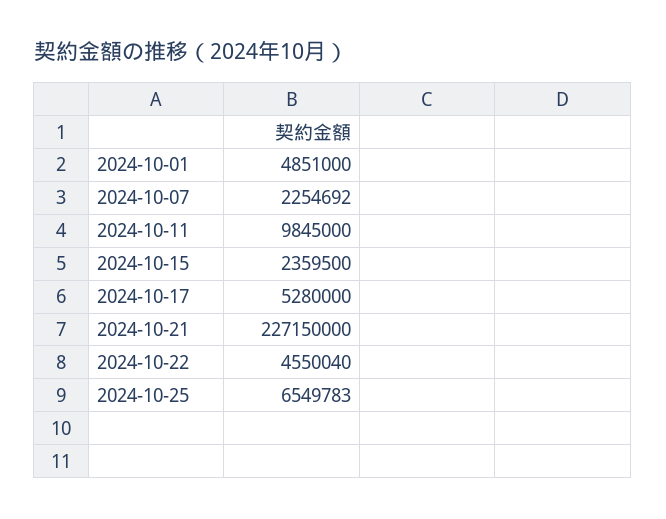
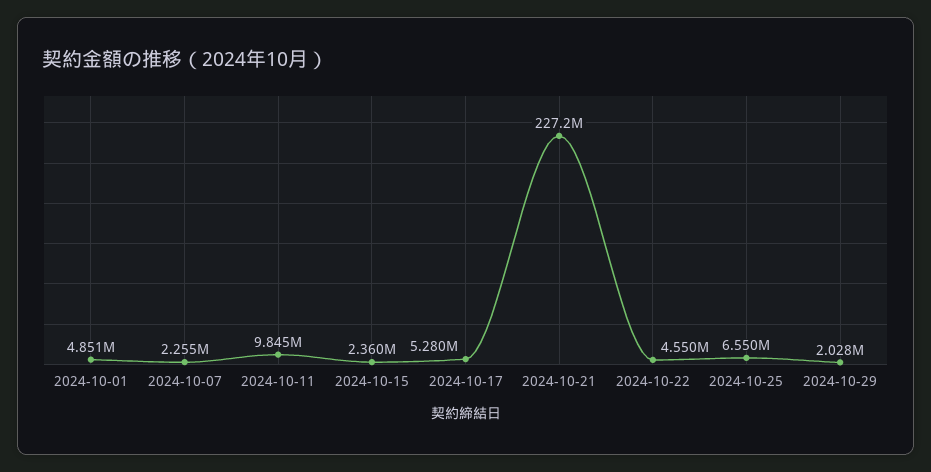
  {
    "2024-10-01": 4851000,
    "2024-10-07": 2254692,
    "2024-10-11": 9845000,
    "2024-10-15": 2359500,
    "2024-10-17": 5280000,
    "2024-10-21": 227150000,
    "2024-10-22": 4550040,
-   "2024-10-25": 6549783
+   "2024-10-25": 6549783,
+   "2024-10-29": 2028000
  }

